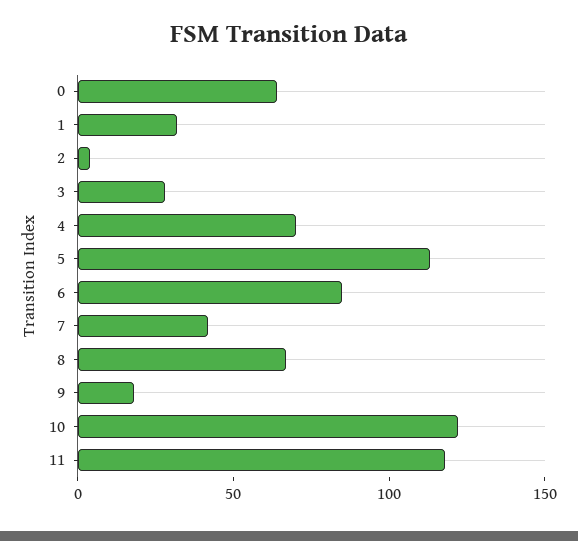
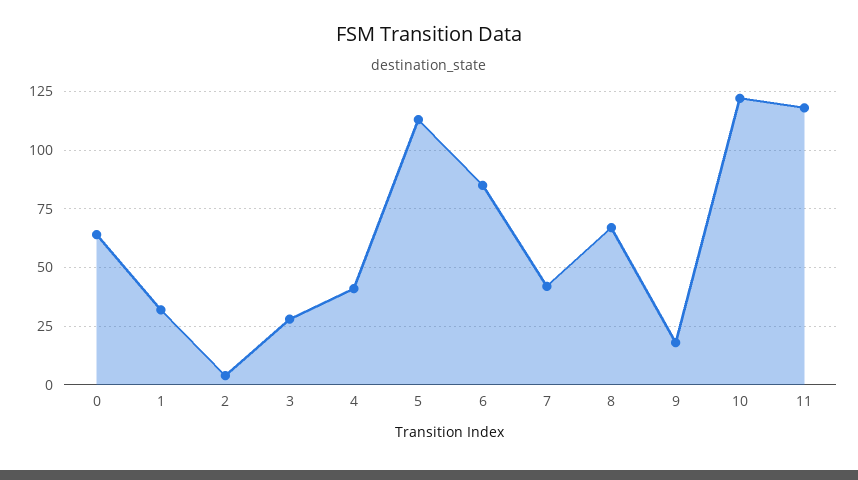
  {
    "0": 65,
    "1": 30,
    "2": 5,
    "3": 30,
-   "4": 70,
+   "4": 40,
    "5": 115,
    "6": 85,
    "7": 40,
    "8": 65,
    "9": 20,
    "10": 120,
    "11": 120
  }

